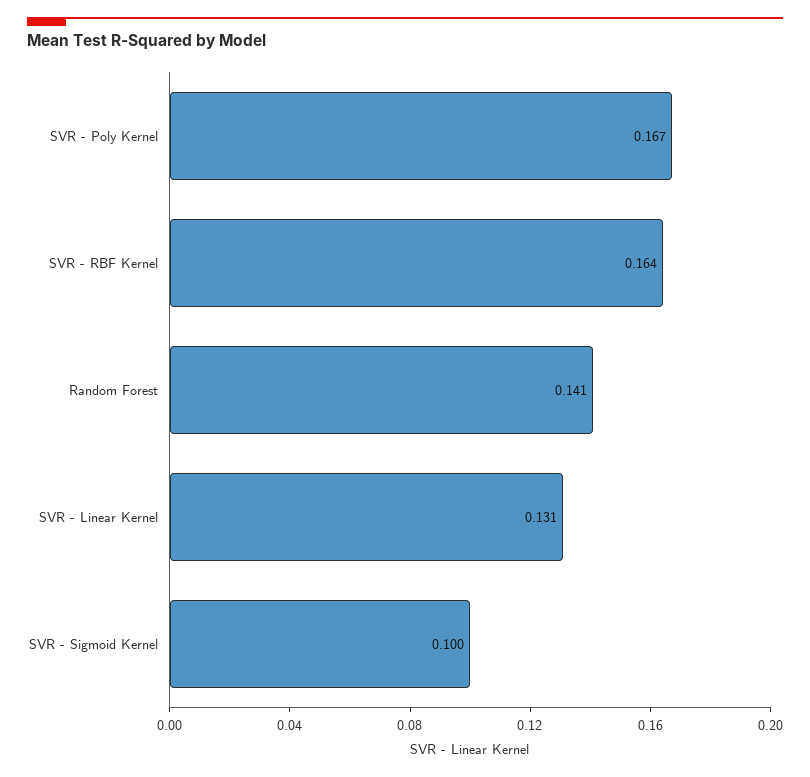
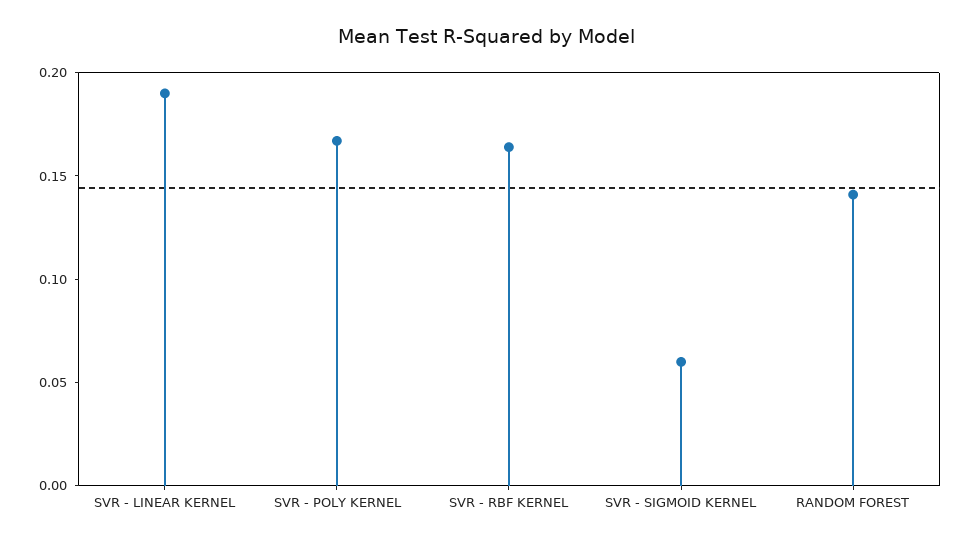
  {
    "SVR - Poly Kernel": 0.167,
    "SVR - RBF Kernel": 0.164,
    "Random Forest": 0.141,
-   "SVR - Linear Kernel": 0.131,
+   "SVR - Linear Kernel": 0.19,
-   "SVR - Sigmoid Kernel": 0.1
+   "SVR - Sigmoid Kernel": 0.06
  }

